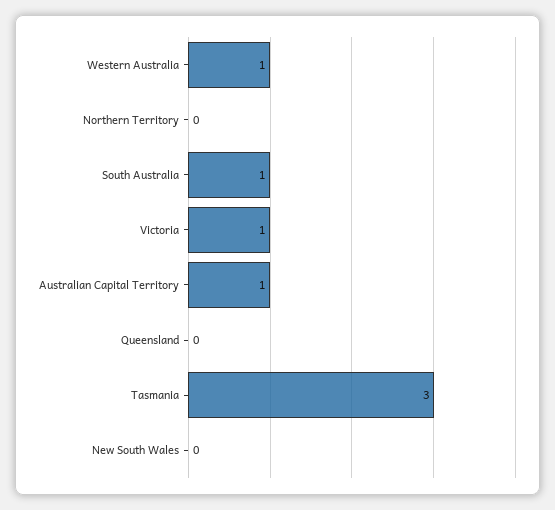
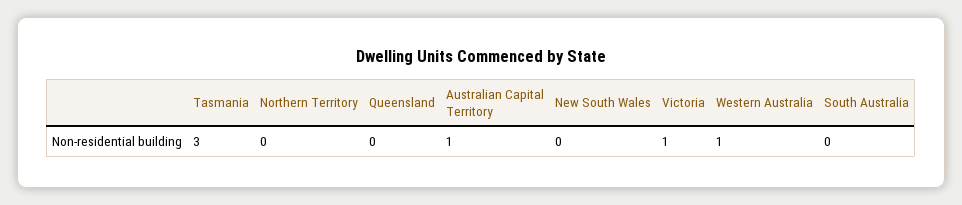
  {
    "Western Australia": 1,
    "Northern Territory": 0,
-   "South Australia": 1,
+   "South Australia": 0,
    "Victoria": 1,
    "Australian Capital Territory": 1,
    "Queensland": 0,
    "Tasmania": 3,
    "New South Wales": 0
  }

